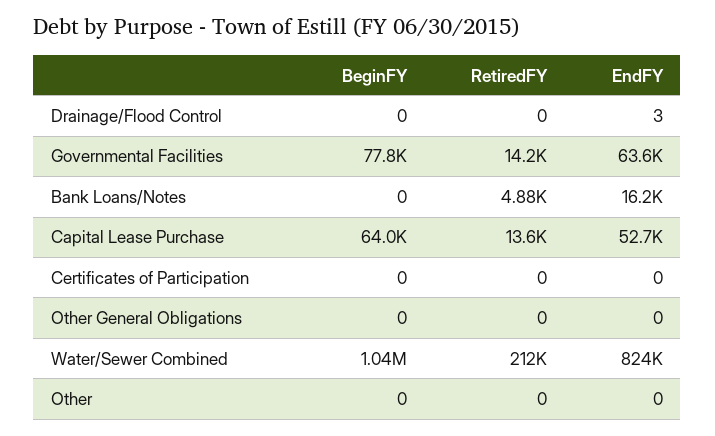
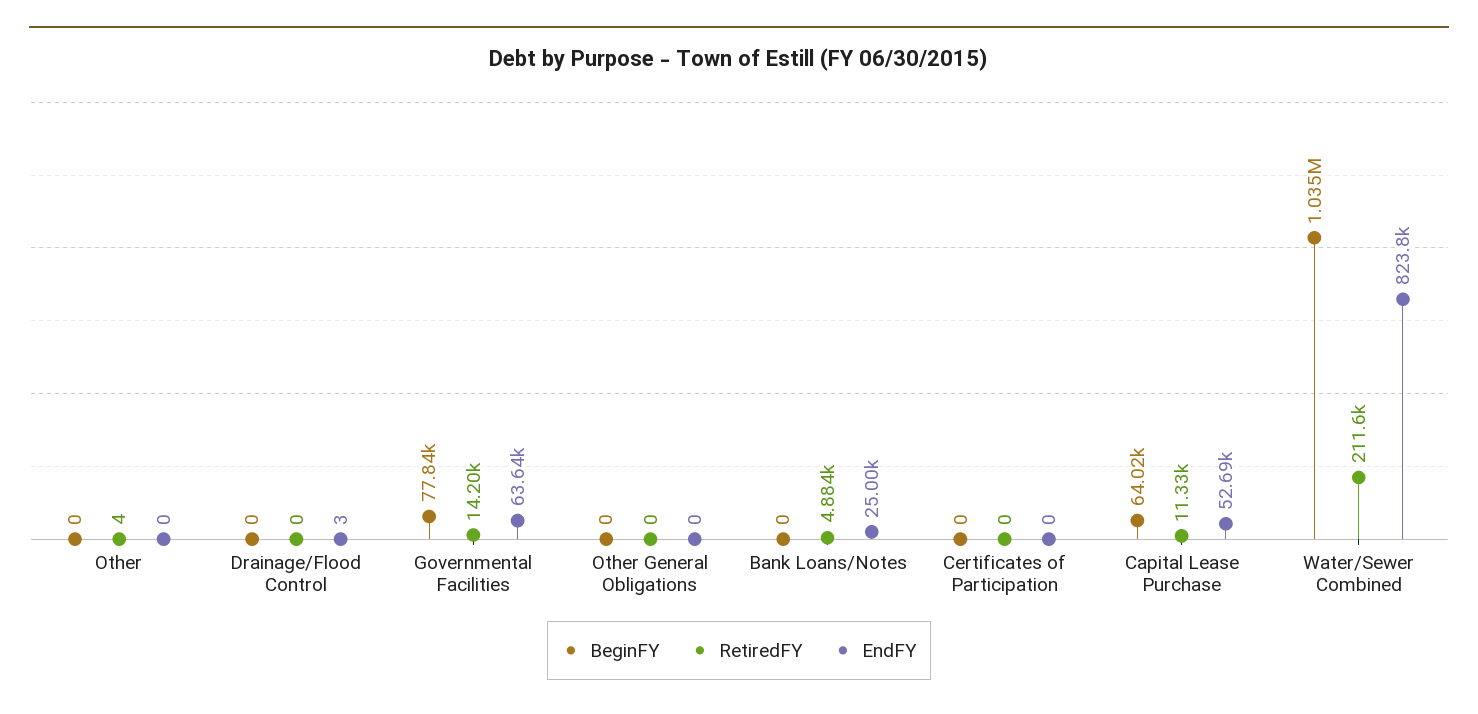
  {
    "BeginFY": {
      "Drainage/Flood Control": 0,
      "Governmental Facilities": 77840,
      "Bank Loans/Notes": 0,
      "Capital Lease Purchase": 64020,
      "Certificates of Participation": 0,
      "Other General Obligations": 0,
      "Water/Sewer Combined": 1035000,
      "Other": 0
    },
    "RetiredFY": {
      "Drainage/Flood Control": 0,
      "Governmental Facilities": 14200,
      "Bank Loans/Notes": 4884,
-     "Capital Lease Purchase": 13600,
+     "Capital Lease Purchase": 11330,
      "Certificates of Participation": 0,
      "Other General Obligations": 0,
      "Water/Sewer Combined": 211600,
-     "Other": 0
+     "Other": 4
    },
    "EndFY": {
      "Drainage/Flood Control": 3,
      "Governmental Facilities": 63640,
-     "Bank Loans/Notes": 16200,
+     "Bank Loans/Notes": 25000,
      "Capital Lease Purchase": 52690,
      "Certificates of Participation": 0,
      "Other General Obligations": 0,
      "Water/Sewer Combined": 823800,
      "Other": 0
    }
  }

